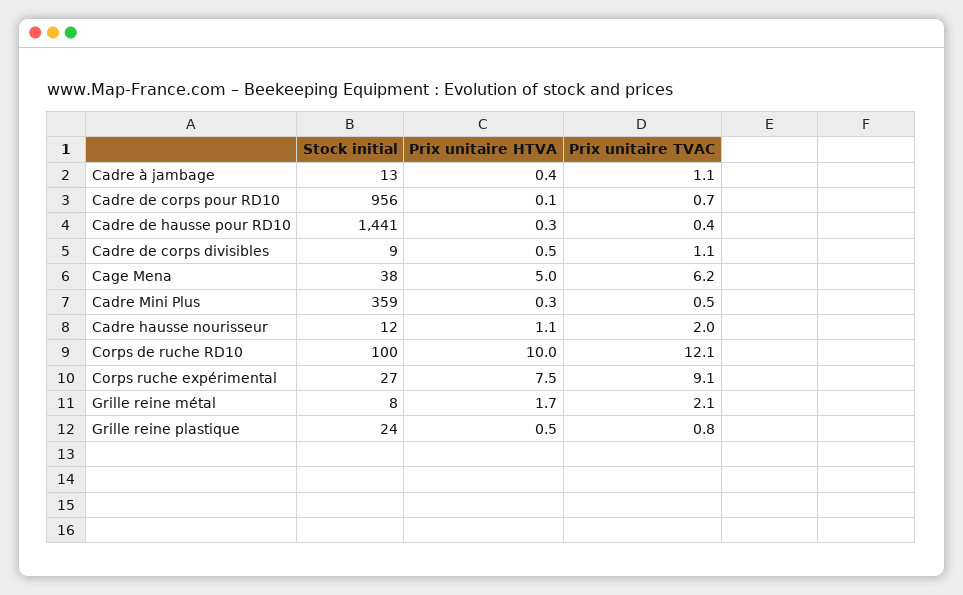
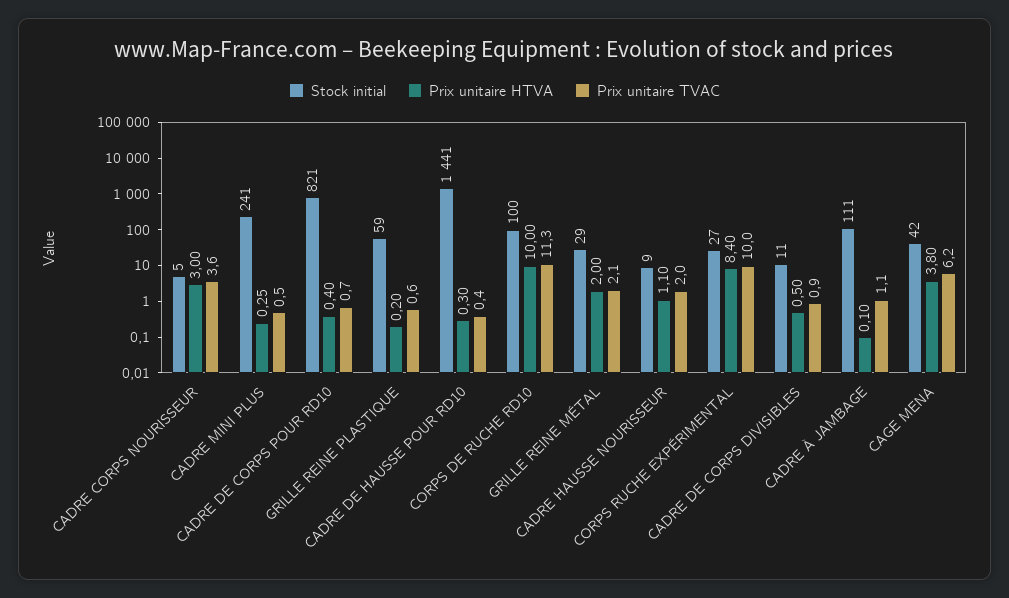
  {
    "Stock initial": {
-     "Cadre à jambage": 13,
+     "Cadre à jambage": 111,
-     "Cadre de corps pour RD10": 956,
+     "Cadre de corps pour RD10": 821,
      "Cadre de hausse pour RD10": 1441,
-     "Cadre de corps divisibles": 9,
+     "Cadre de corps divisibles": 11,
-     "Cage Mena": 38,
+     "Cage Mena": 42,
-     "Cadre Mini Plus": 359,
+     "Cadre Mini Plus": 241,
-     "Cadre hausse nourisseur": 12,
+     "Cadre hausse nourisseur": 9,
      "Corps de ruche RD10": 100,
      "Corps ruche expérimental": 27,
-     "Grille reine métal": 8,
+     "Grille reine métal": 29,
-     "Grille reine plastique": 24
+     "Grille reine plastique": 59,
+     "CADRE CORPS NOURISSEUR": 5
    },
    "Prix unitaire HTVA": {
-     "Cadre à jambage": 0.4,
+     "Cadre à jambage": 0.1,
-     "Cadre de corps pour RD10": 0.1,
+     "Cadre de corps pour RD10": 0.4,
      "Cadre de hausse pour RD10": 0.3,
      "Cadre de corps divisibles": 0.5,
-     "Cage Mena": 5,
+     "Cage Mena": 3.8,
      "Cadre Mini Plus": 0.25,
      "Cadre hausse nourisseur": 1.1,
      "Corps de ruche RD10": 10,
-     "Corps ruche expérimental": 7.5,
+     "Corps ruche expérimental": 8.4,
-     "Grille reine métal": 1.7,
+     "Grille reine métal": 2,
-     "Grille reine plastique": 0.5
+     "Grille reine plastique": 0.2,
+     "CADRE CORPS NOURISSEUR": 3
    },
    "Prix unitaire TVAC": {
      "Cadre à jambage": 1.1,
      "Cadre de corps pour RD10": 0.7,
      "Cadre de hausse pour RD10": 0.4,
-     "Cadre de corps divisibles": 1.1,
+     "Cadre de corps divisibles": 0.9,
      "Cage Mena": 6.2,
      "Cadre Mini Plus": 0.5,
      "Cadre hausse nourisseur": 2,
-     "Corps de ruche RD10": 12.1,
+     "Corps de ruche RD10": 11.3,
-     "Corps ruche expérimental": 9.1,
+     "Corps ruche expérimental": 10,
      "Grille reine métal": 2.1,
-     "Grille reine plastique": 0.8
+     "Grille reine plastique": 0.6,
+     "CADRE CORPS NOURISSEUR": 3.6
    }
  }

